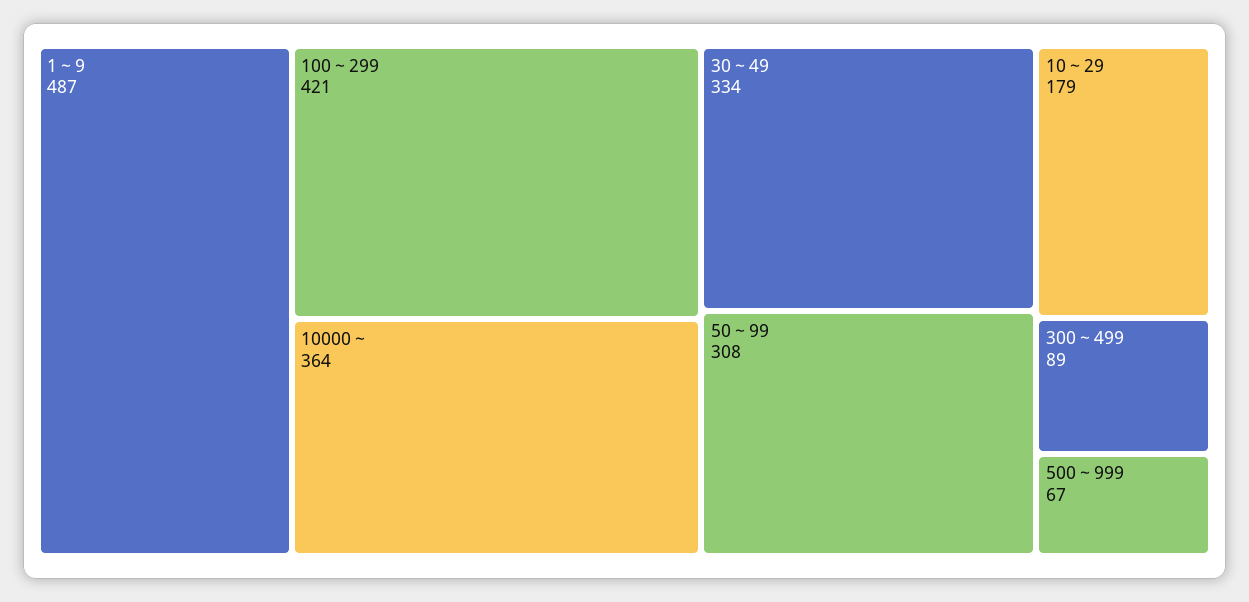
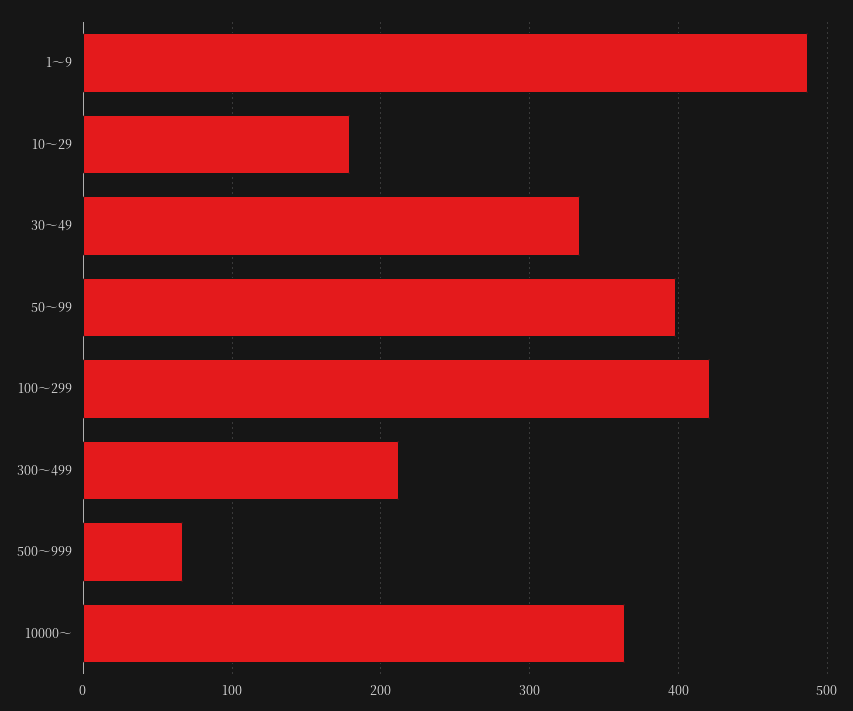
  {
    "1～9": 487,
    "100～299": 421,
    "10000～": 364,
    "30～49": 334,
-   "50～99": 308,
+   "50～99": 400,
    "10～29": 179,
-   "300～499": 89,
+   "300～499": 210,
    "500～999": 67
  }

